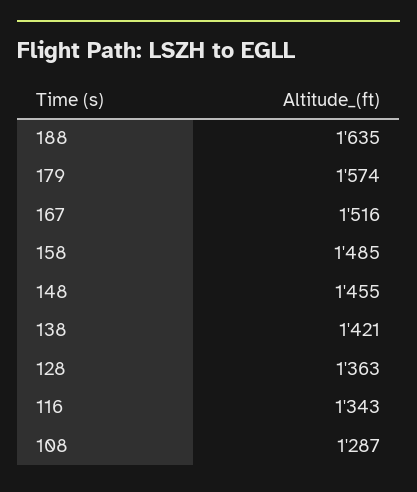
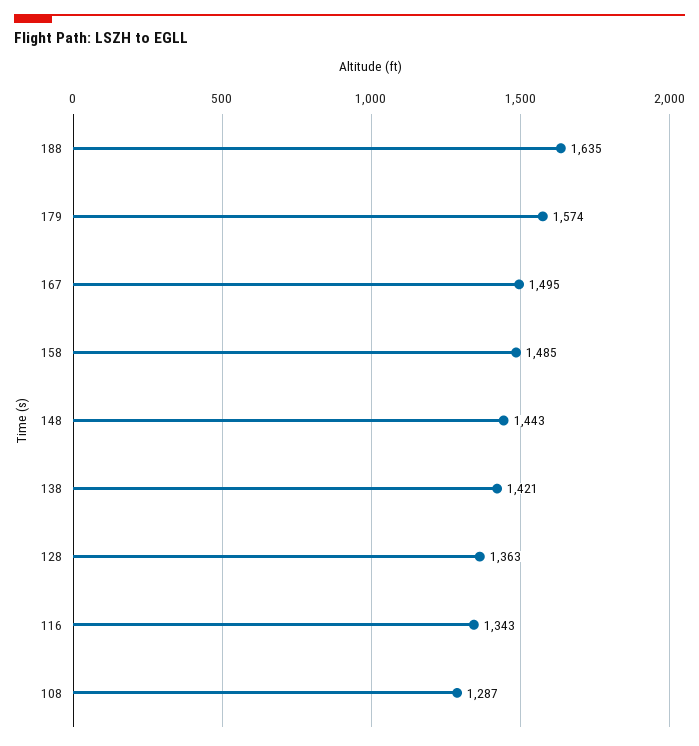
  {
    "188": 1635,
    "179": 1574,
-   "167": 1516,
+   "167": 1495,
    "158": 1485,
-   "148": 1455,
+   "148": 1443,
    "138": 1421,
    "128": 1363,
    "116": 1343,
    "108": 1287
  }

